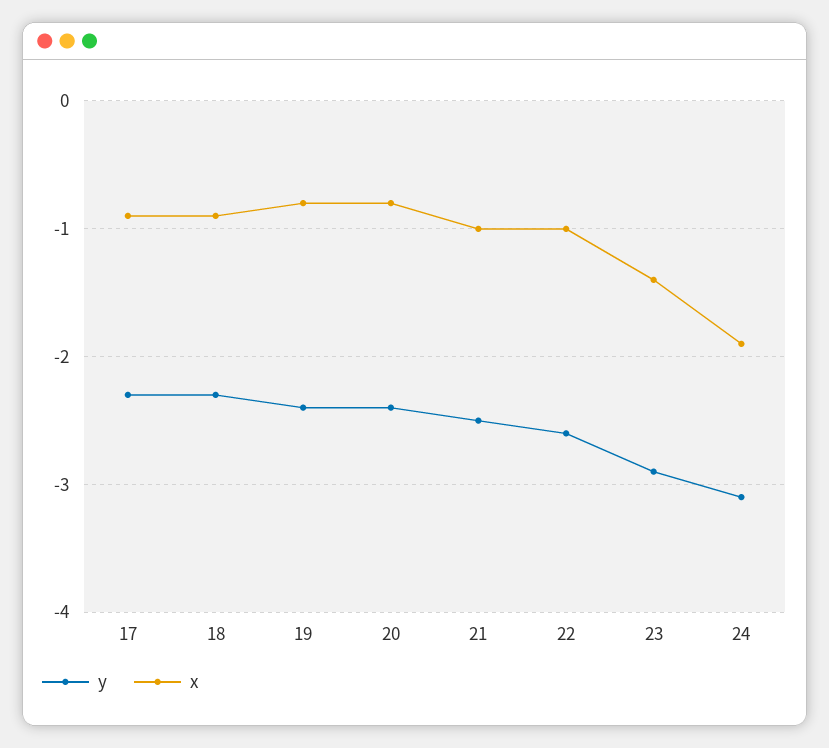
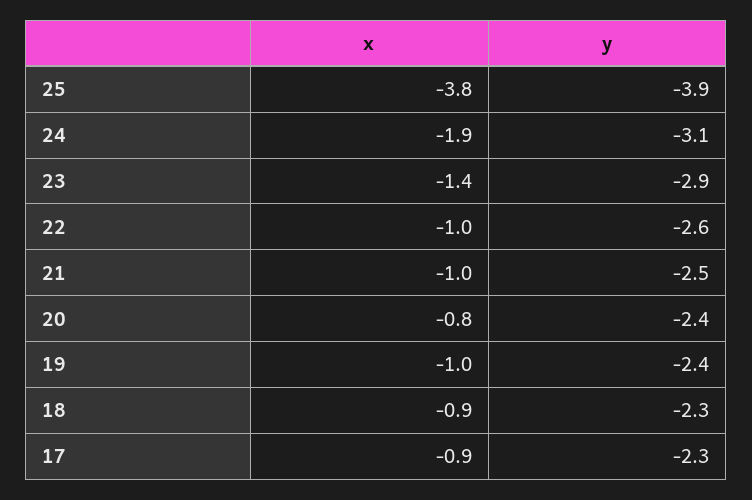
  {
    "y": {
      "17": -2.3,
      "18": -2.3,
      "19": -2.4,
      "20": -2.4,
      "21": -2.5,
      "22": -2.6,
      "23": -2.9,
-     "24": -3.1
+     "24": -3.1,
+     "25": -3.9
    },
    "x": {
      "17": -0.9,
      "18": -0.9,
-     "19": -0.8,
+     "19": -1,
      "20": -0.8,
      "21": -1,
      "22": -1,
      "23": -1.4,
-     "24": -1.9
+     "24": -1.9,
+     "25": -3.8
    }
  }

